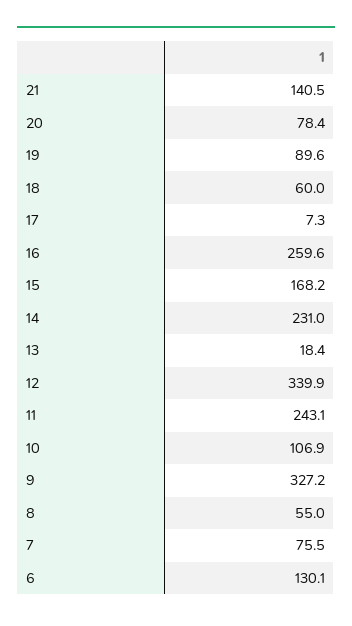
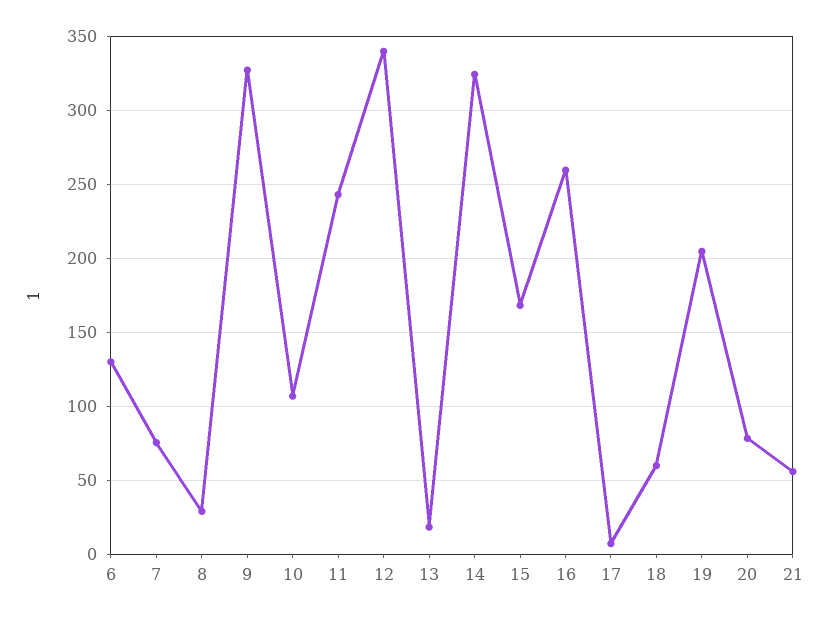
  {
-   "21": 140.5,
+   "21": 55,
    "20": 78.4,
-   "19": 89.6,
+   "19": 205,
    "18": 60,
    "17": 7.3,
    "16": 259.6,
    "15": 168.2,
-   "14": 231,
+   "14": 325,
    "13": 18.4,
    "12": 339.9,
    "11": 243.1,
    "10": 106.9,
    "9": 327.2,
-   "8": 55,
+   "8": 30,
    "7": 75.5,
    "6": 130.1
  }

